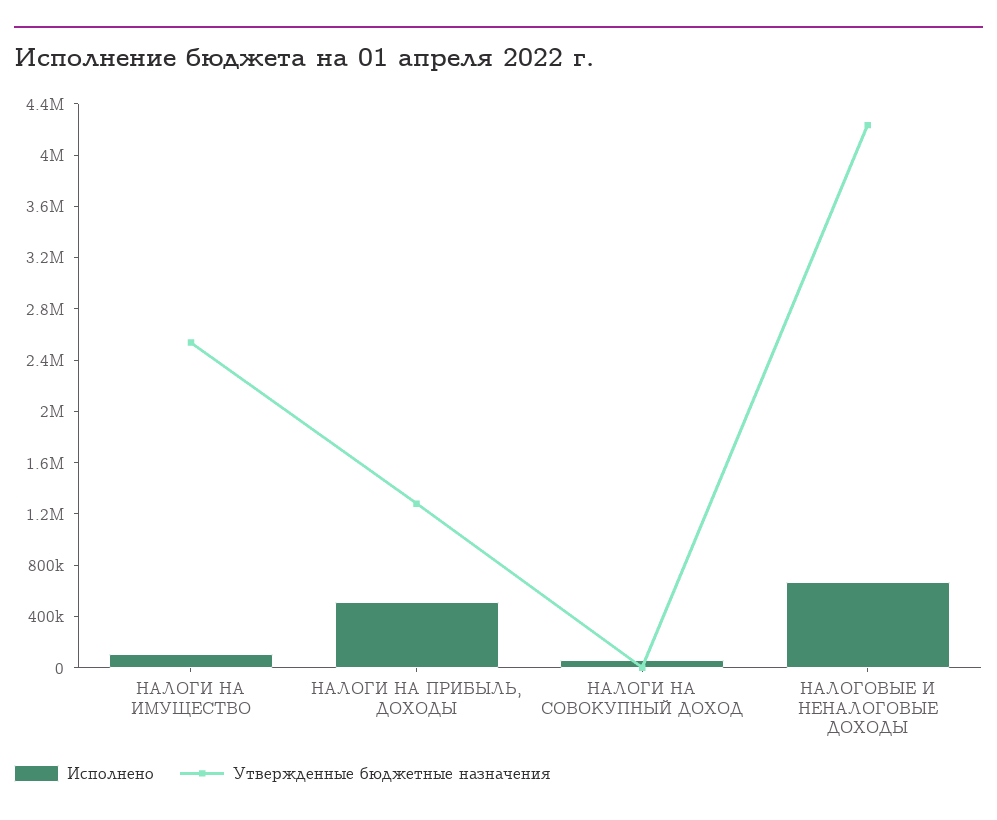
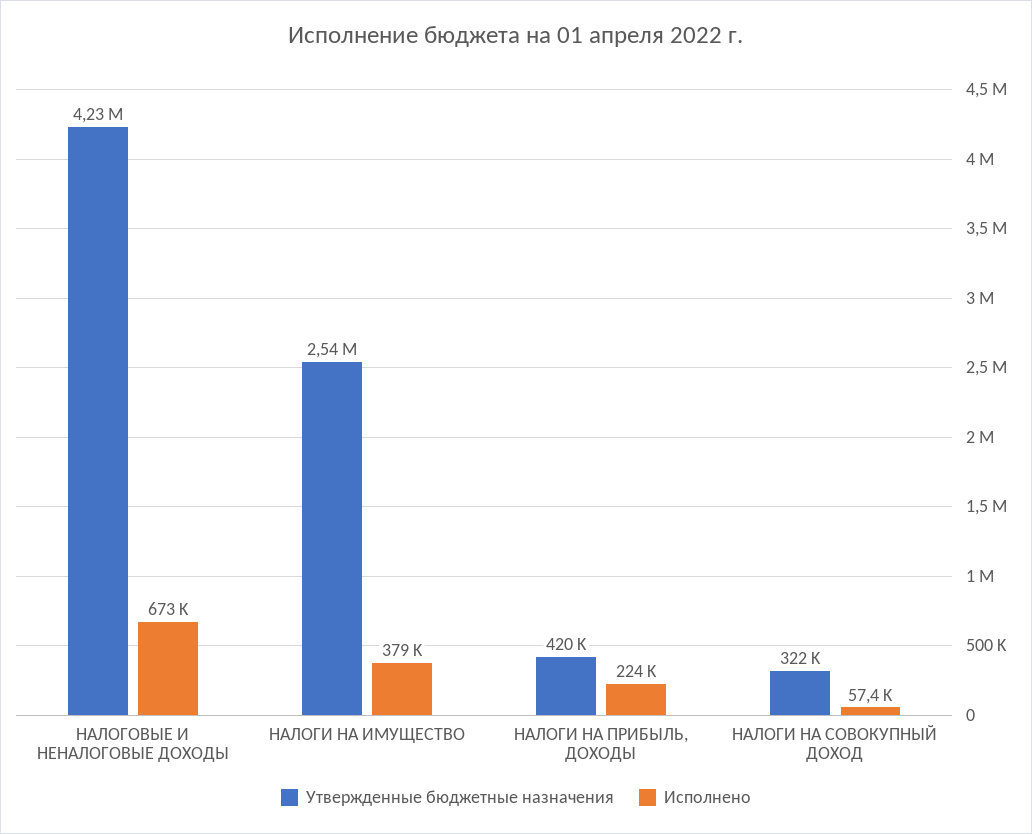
  {
    "Исполнено": {
-     "НАЛОГИ НА ИМУЩЕСТВО": 100000,
+     "НАЛОГИ НА ИМУЩЕСТВО": 379000,
-     "НАЛОГИ НА ПРИБЫЛЬ, ДОХОДЫ": 500000,
+     "НАЛОГИ НА ПРИБЫЛЬ, ДОХОДЫ": 224000,
      "НАЛОГИ НА СОВОКУПНЫЙ ДОХОД": 57400,
      "НАЛОГОВЫЕ И НЕНАЛОГОВЫЕ ДОХОДЫ": 673000
    },
    "Утвержденные бюджетные назначения": {
      "НАЛОГИ НА ИМУЩЕСТВО": 2540000,
-     "НАЛОГИ НА ПРИБЫЛЬ, ДОХОДЫ": 1300000,
+     "НАЛОГИ НА ПРИБЫЛЬ, ДОХОДЫ": 420000,
-     "НАЛОГИ НА СОВОКУПНЫЙ ДОХОД": 0,
+     "НАЛОГИ НА СОВОКУПНЫЙ ДОХОД": 322000,
      "НАЛОГОВЫЕ И НЕНАЛОГОВЫЕ ДОХОДЫ": 4230000
    }
  }

